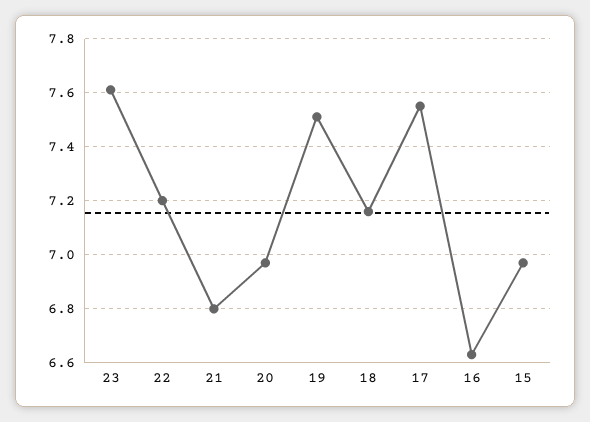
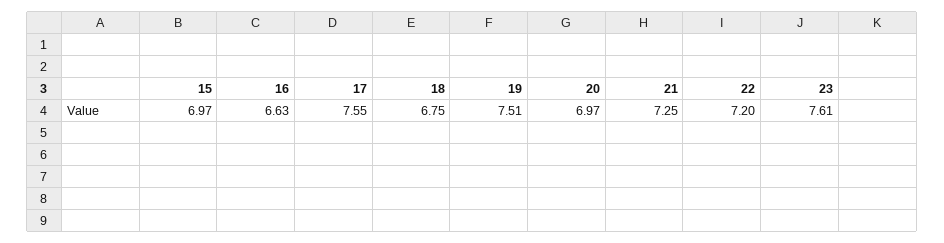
  {
    "23": 7.61,
    "22": 7.2,
-   "21": 6.8,
+   "21": 7.25,
    "20": 6.97,
    "19": 7.51,
-   "18": 7.15,
+   "18": 6.75,
    "17": 7.55,
    "16": 6.63,
    "15": 6.97
  }

